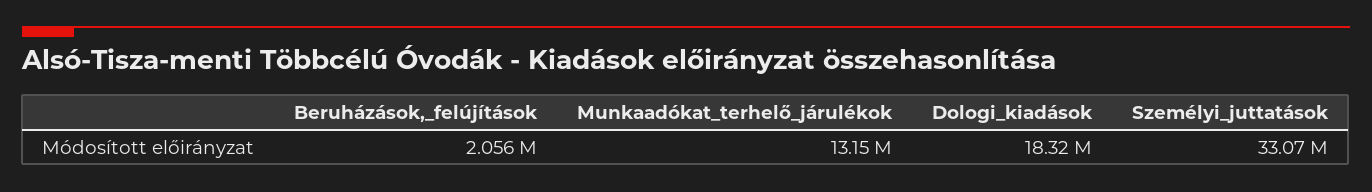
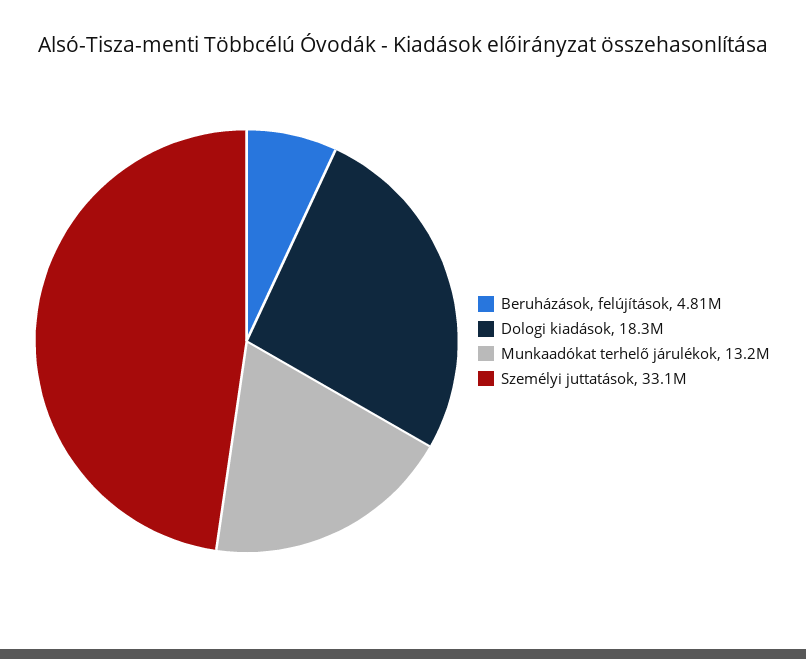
  {
-   "Beruházások,_felújítások": 2056000,
+   "Beruházások,_felújítások": 4810000,
    "Munkaadókat_terhelő_járulékok": 13150000,
    "Dologi_kiadások": 18320000,
    "Személyi_juttatások": 33070000
  }

